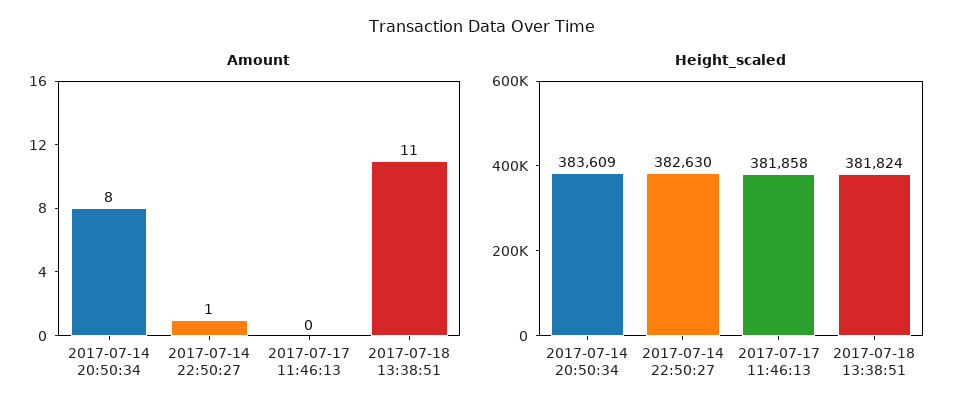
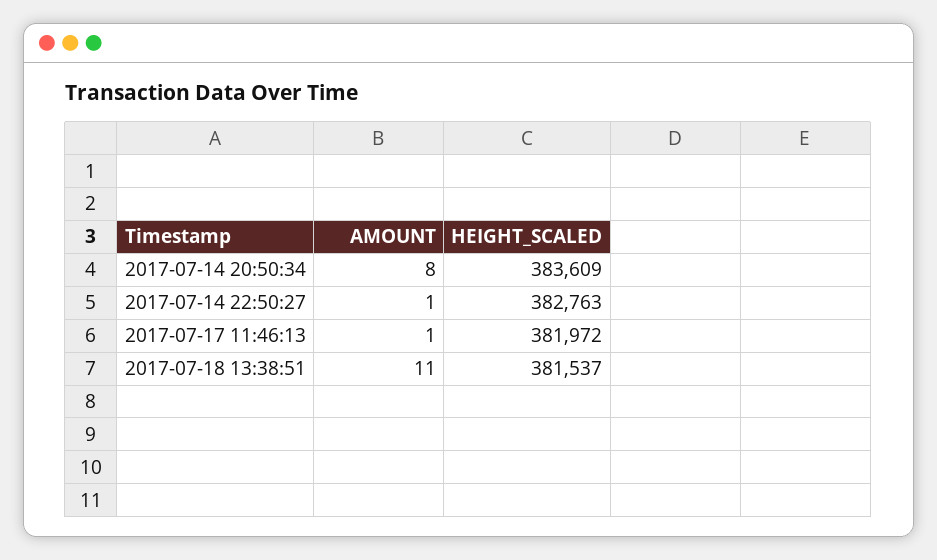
  {
    "Amount": {
      "2017-07-14 20:50:34": 8,
      "2017-07-14 22:50:27": 1,
-     "2017-07-17 11:46:13": 0,
+     "2017-07-17 11:46:13": 1,
      "2017-07-18 13:38:51": 11
    },
    "Height_scaled": {
      "2017-07-14 20:50:34": 383609,
-     "2017-07-14 22:50:27": 382630,
+     "2017-07-14 22:50:27": 382763,
-     "2017-07-17 11:46:13": 381858,
+     "2017-07-17 11:46:13": 381972,
-     "2017-07-18 13:38:51": 381824
+     "2017-07-18 13:38:51": 381537
    }
  }

